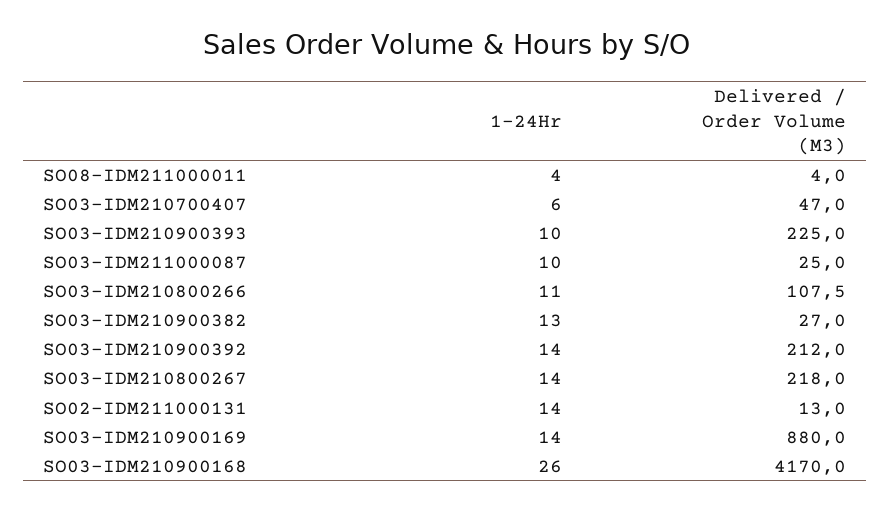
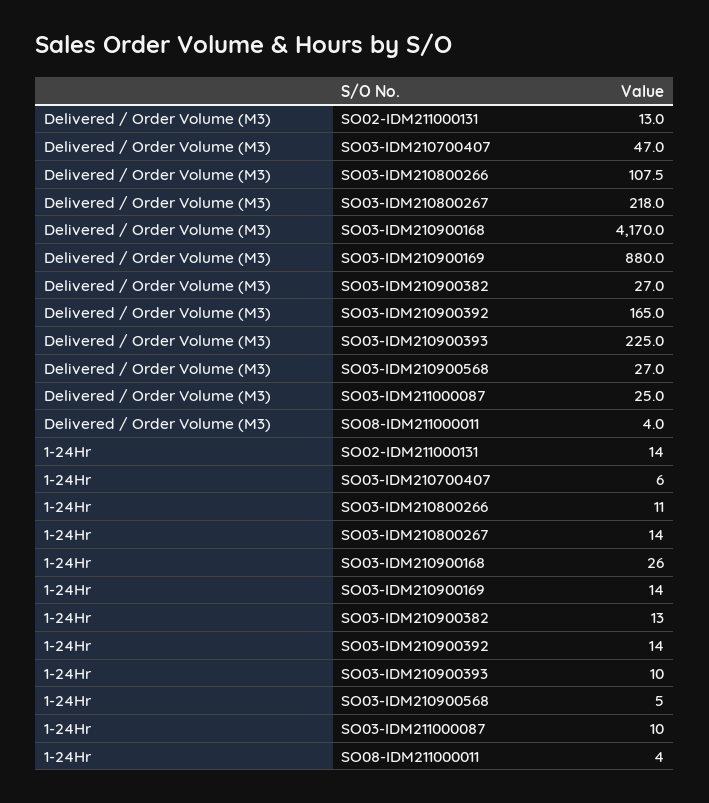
  {
    "1-24Hr": {
      "SO08-IDM211000011": 4,
      "SO03-IDM210700407": 6,
      "SO03-IDM210900393": 10,
      "SO03-IDM211000087": 10,
      "SO03-IDM210800266": 11,
      "SO03-IDM210900382": 13,
      "SO03-IDM210900392": 14,
      "SO03-IDM210800267": 14,
      "SO02-IDM211000131": 14,
      "SO03-IDM210900169": 14,
-     "SO03-IDM210900168": 26
+     "SO03-IDM210900168": 26,
+     "SO03-IDM210900568": 5
    },
    "Delivered / Order Volume (M3)": {
      "SO08-IDM211000011": 4,
      "SO03-IDM210700407": 47,
      "SO03-IDM210900393": 225,
      "SO03-IDM211000087": 25,
      "SO03-IDM210800266": 107.5,
      "SO03-IDM210900382": 27,
-     "SO03-IDM210900392": 212,
+     "SO03-IDM210900392": 165,
      "SO03-IDM210800267": 218,
      "SO02-IDM211000131": 13,
      "SO03-IDM210900169": 880,
-     "SO03-IDM210900168": 4170
+     "SO03-IDM210900168": 4170,
+     "SO03-IDM210900568": 27
    }
  }

